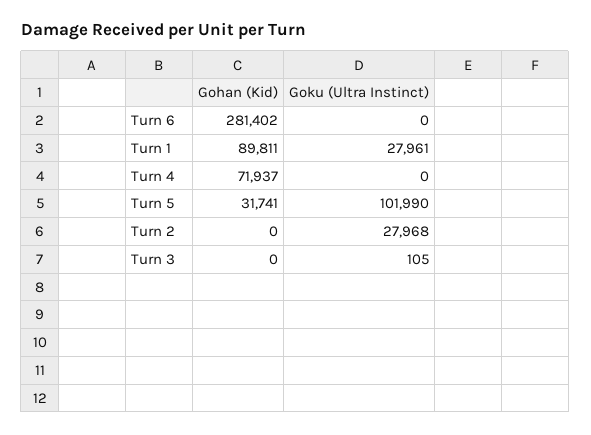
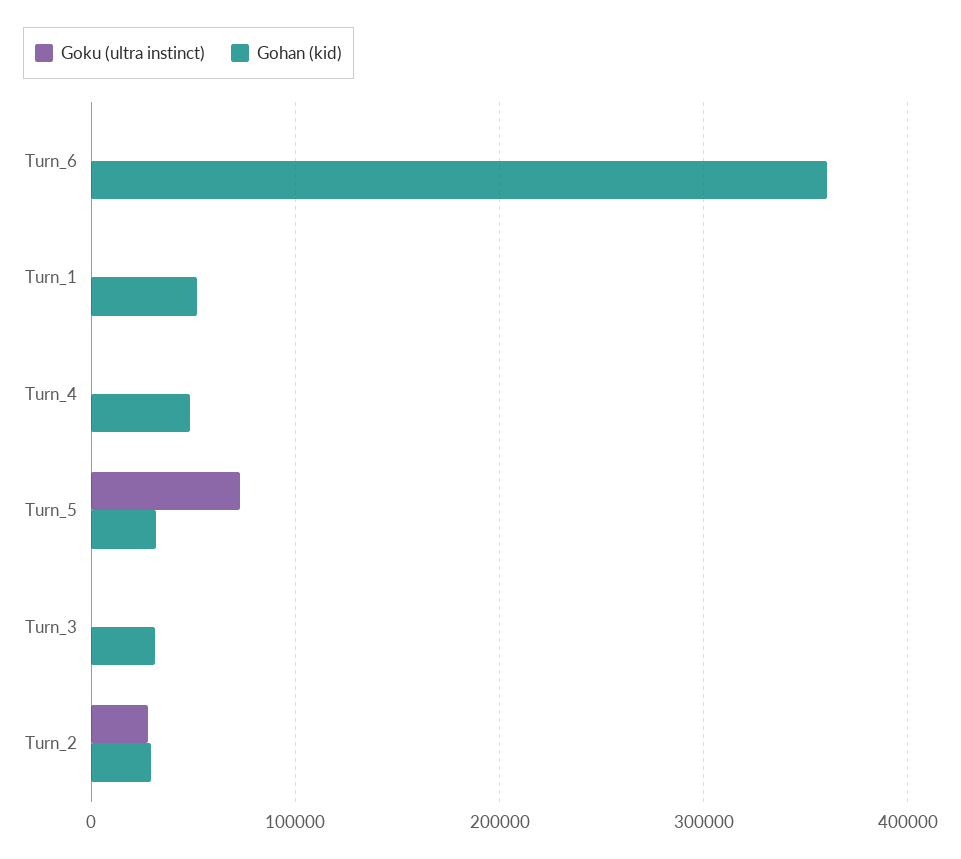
  {
    "Gohan (Kid)": {
-     "Turn 6": 281402,
+     "Turn 6": 360000,
-     "Turn 1": 89811,
+     "Turn 1": 50000,
-     "Turn 4": 71937,
+     "Turn 4": 50000,
      "Turn 5": 31741,
-     "Turn 2": 0,
+     "Turn 2": 30000,
-     "Turn 3": 0
+     "Turn 3": 30000
    },
    "Goku (Ultra Instinct)": {
      "Turn 6": 0,
-     "Turn 1": 27961,
+     "Turn 1": 0,
      "Turn 4": 0,
-     "Turn 5": 101990,
+     "Turn 5": 70000,
      "Turn 2": 27968,
      "Turn 3": 105
    }
  }

